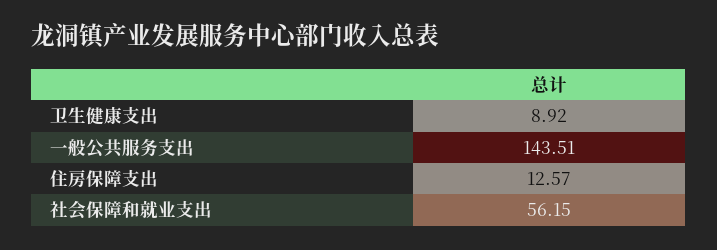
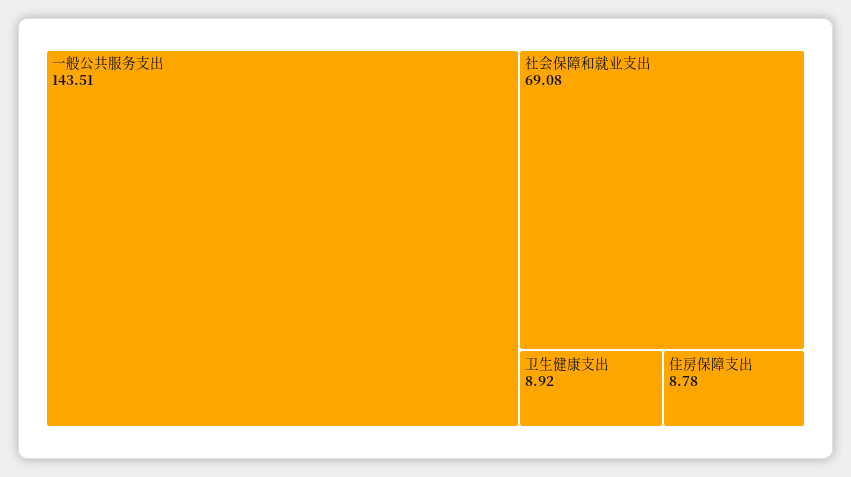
  {
    "卫生健康支出": 8.92,
    "一般公共服务支出": 143.51,
-   "住房保障支出": 12.57,
+   "住房保障支出": 8.78,
-   "社会保障和就业支出": 56.15
+   "社会保障和就业支出": 69.08
  }

